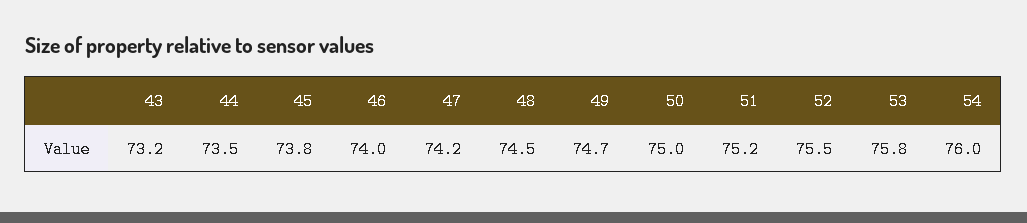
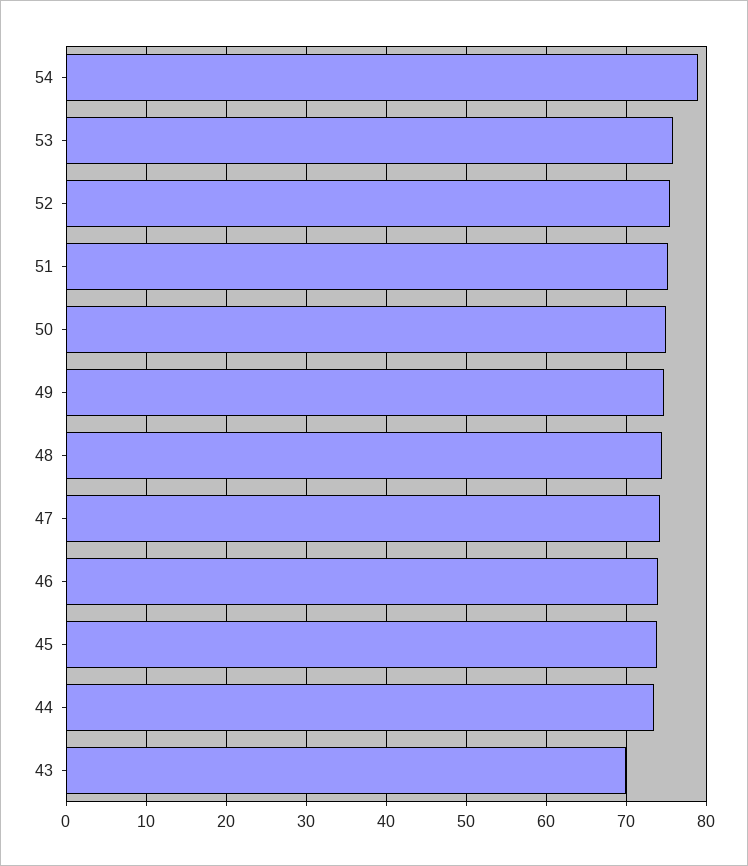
  {
-   "43": 73.2,
+   "43": 70,
    "44": 73.5,
    "45": 73.8,
    "46": 74,
    "47": 74.2,
    "48": 74.5,
    "49": 74.7,
    "50": 75,
    "51": 75.2,
    "52": 75.5,
    "53": 75.8,
-   "54": 76
+   "54": 79
  }

